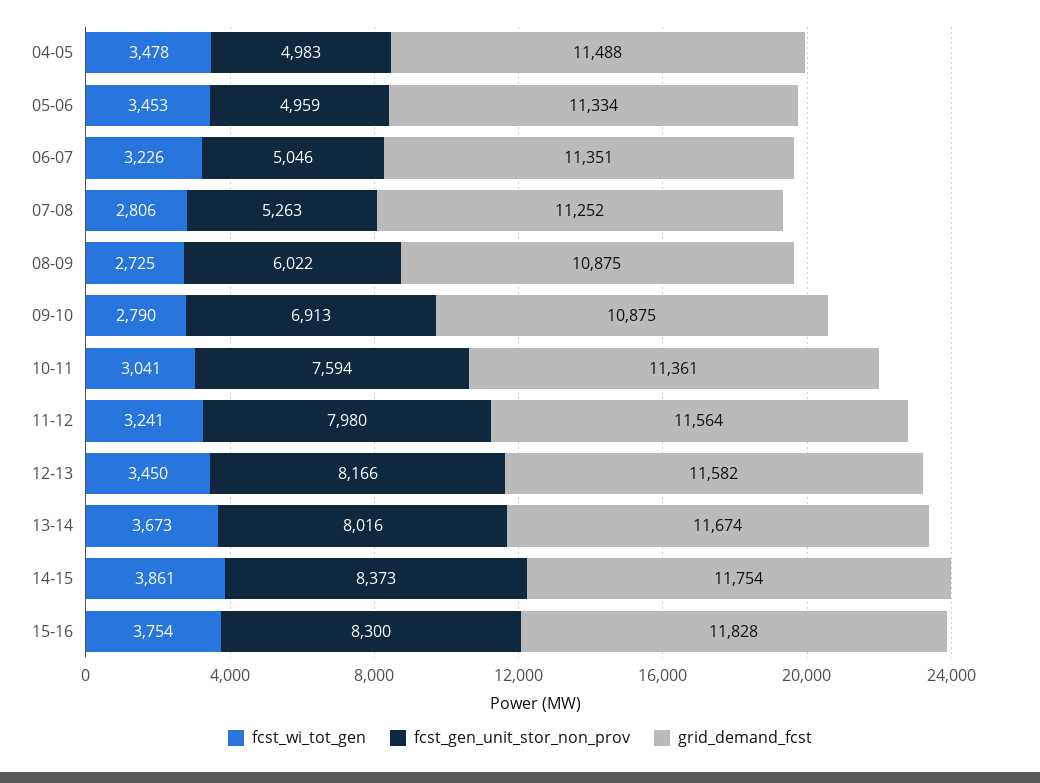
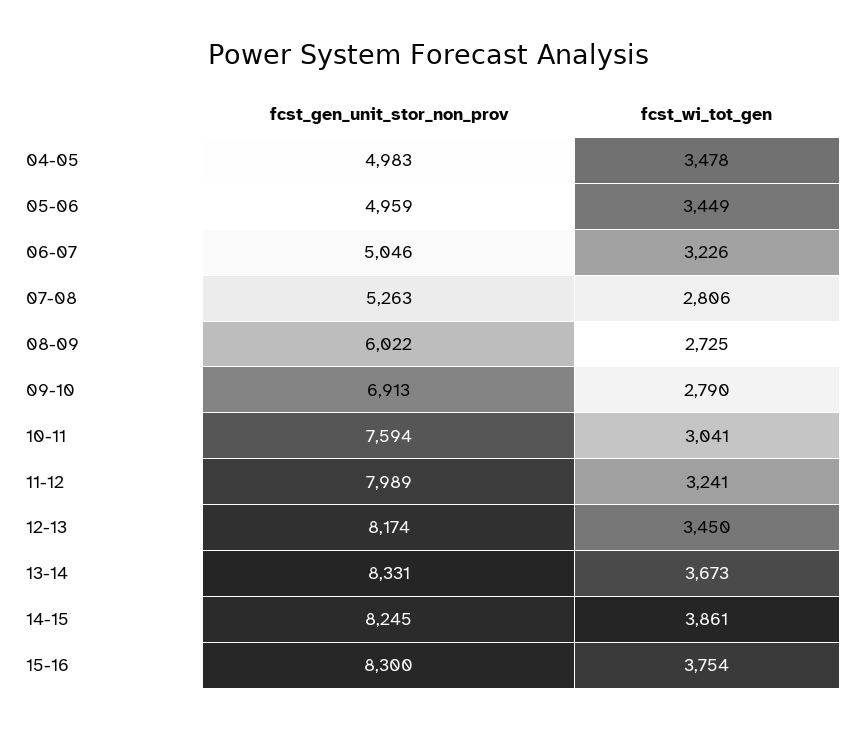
  {
    "fcst_wi_tot_gen": {
      "04-05": 3478,
-     "05-06": 3453,
+     "05-06": 3449,
      "06-07": 3226,
      "07-08": 2806,
      "08-09": 2725,
      "09-10": 2790,
      "10-11": 3041,
      "11-12": 3241,
      "12-13": 3450,
      "13-14": 3673,
      "14-15": 3861,
      "15-16": 3754
    },
    "fcst_gen_unit_stor_non_prov": {
      "04-05": 4983,
      "05-06": 4959,
      "06-07": 5046,
      "07-08": 5263,
      "08-09": 6022,
      "09-10": 6913,
      "10-11": 7594,
-     "11-12": 7980,
+     "11-12": 7989,
-     "12-13": 8166,
+     "12-13": 8174,
-     "13-14": 8016,
+     "13-14": 8331,
-     "14-15": 8373,
+     "14-15": 8245,
      "15-16": 8300
-   },
+   }
-   "grid_demand_fcst": {
-     "04-05": 11488,
-     "05-06": 11334,
-     "06-07": 11351,
-     "07-08": 11252,
-     "08-09": 10875,
-     "09-10": 10875,
-     "10-11": 11361,
-     "11-12": 11564,
-     "12-13": 11582,
-     "13-14": 11674,
-     "14-15": 11754,
-     "15-16": 11828
-   }
  }

